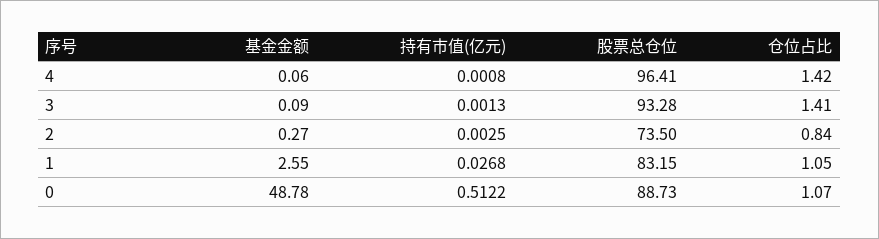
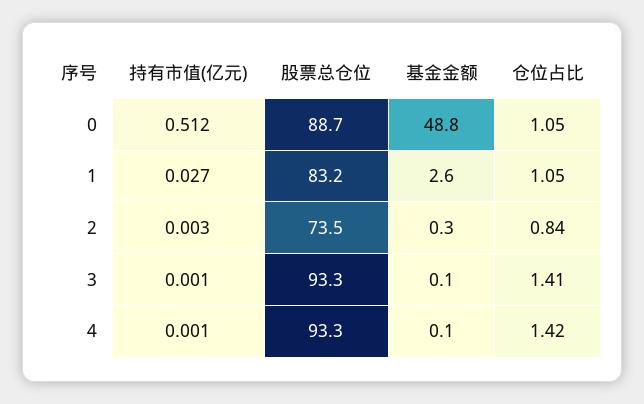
  {
    "基金金额": {
      "4": 0.06,
      "3": 0.09,
      "2": 0.27,
      "1": 2.55,
      "0": 48.78
    },
    "持有市值(亿元)": {
      "4": 0.0008,
      "3": 0.0013,
      "2": 0.0025,
      "1": 0.0268,
      "0": 0.5122
    },
    "股票总仓位": {
-     "4": 96.41,
+     "4": 93.3,
      "3": 93.28,
      "2": 73.5,
      "1": 83.15,
      "0": 88.73
    },
    "仓位占比": {
      "4": 1.42,
      "3": 1.41,
      "2": 0.84,
      "1": 1.05,
-     "0": 1.07
+     "0": 1.05
    }
  }

